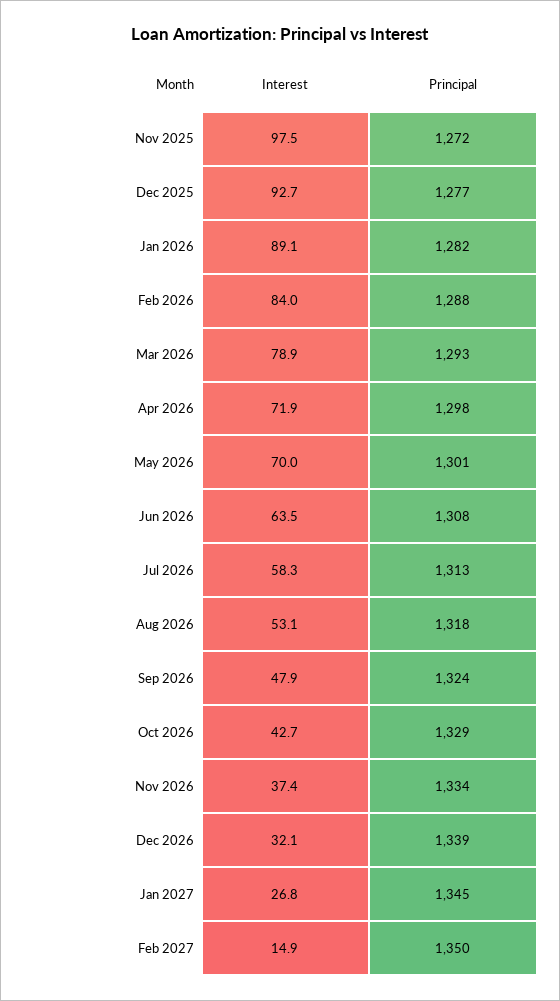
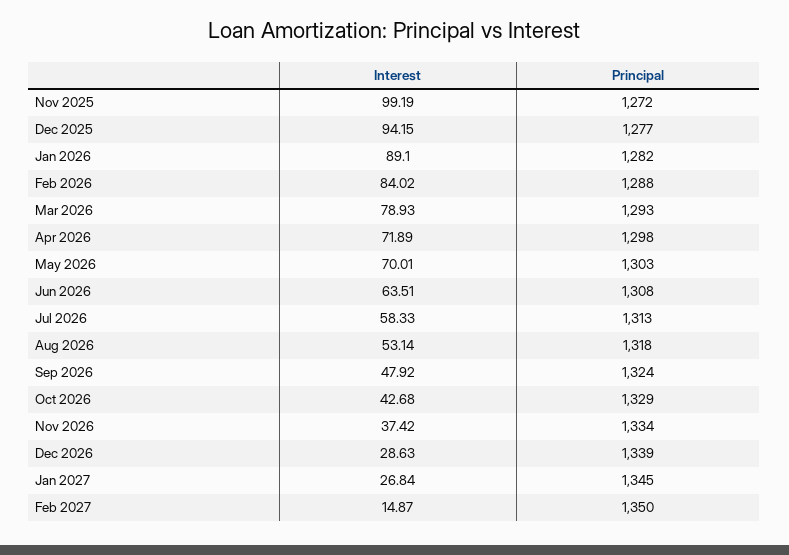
  {
    "Interest": {
-     "Nov 2025": 97.5,
+     "Nov 2025": 99.19,
-     "Dec 2025": 92.7,
+     "Dec 2025": 94.15,
      "Jan 2026": 89.1,
      "Feb 2026": 84.02,
      "Mar 2026": 78.93,
      "Apr 2026": 71.89,
      "May 2026": 70.01,
      "Jun 2026": 63.51,
      "Jul 2026": 58.33,
      "Aug 2026": 53.14,
      "Sep 2026": 47.92,
      "Oct 2026": 42.68,
      "Nov 2026": 37.42,
-     "Dec 2026": 32.1,
+     "Dec 2026": 28.63,
      "Jan 2027": 26.84,
      "Feb 2027": 14.87
    },
    "Principal": {
      "Nov 2025": 1272,
      "Dec 2025": 1277,
      "Jan 2026": 1282,
      "Feb 2026": 1288,
      "Mar 2026": 1293,
      "Apr 2026": 1298,
-     "May 2026": 1301,
+     "May 2026": 1303,
      "Jun 2026": 1308,
      "Jul 2026": 1313,
      "Aug 2026": 1318,
      "Sep 2026": 1324,
      "Oct 2026": 1329,
      "Nov 2026": 1334,
      "Dec 2026": 1339,
      "Jan 2027": 1345,
      "Feb 2027": 1350
    }
  }

